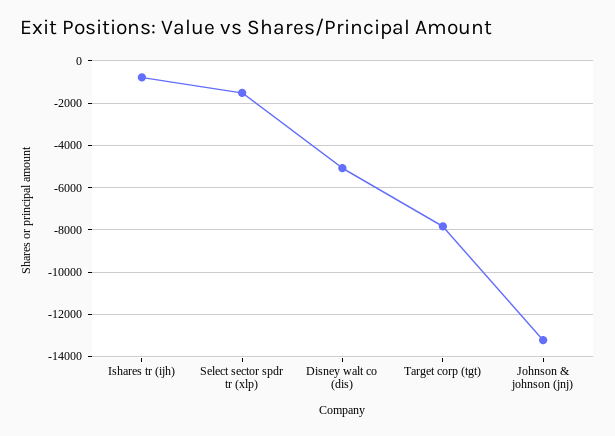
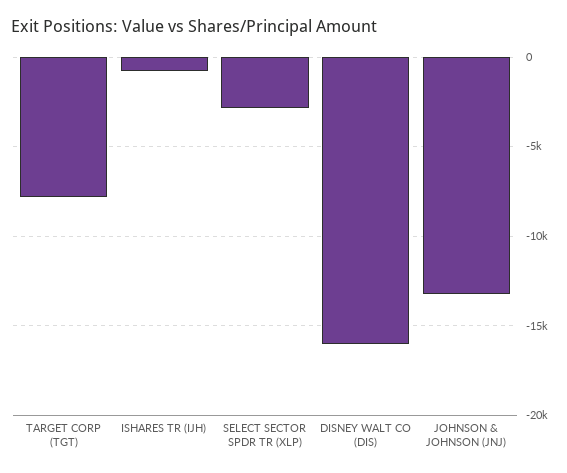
  {
    "Ishares tr (ijh)": -1000,
-   "Select sector spdr tr (xlp)": -1500,
+   "Select sector spdr tr (xlp)": -3000,
-   "Disney walt co (dis)": -5000,
+   "Disney walt co (dis)": -16000,
    "Target corp (tgt)": -8000,
    "Johnson & johnson (jnj)": -13000
  }

